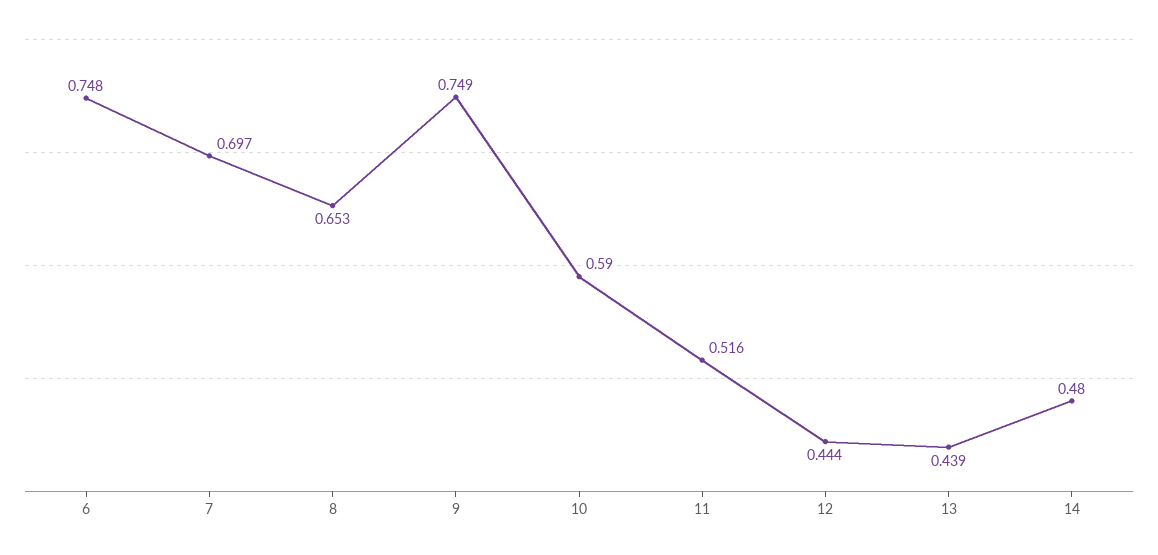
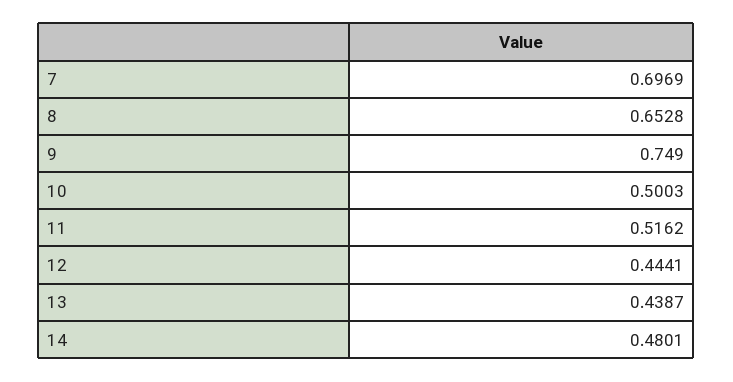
  {
-   "6": 0.748,
    "7": 0.6969,
    "8": 0.6528,
    "9": 0.749,
-   "10": 0.59,
+   "10": 0.5003,
    "11": 0.5162,
    "12": 0.4441,
    "13": 0.4387,
    "14": 0.4801
  }

